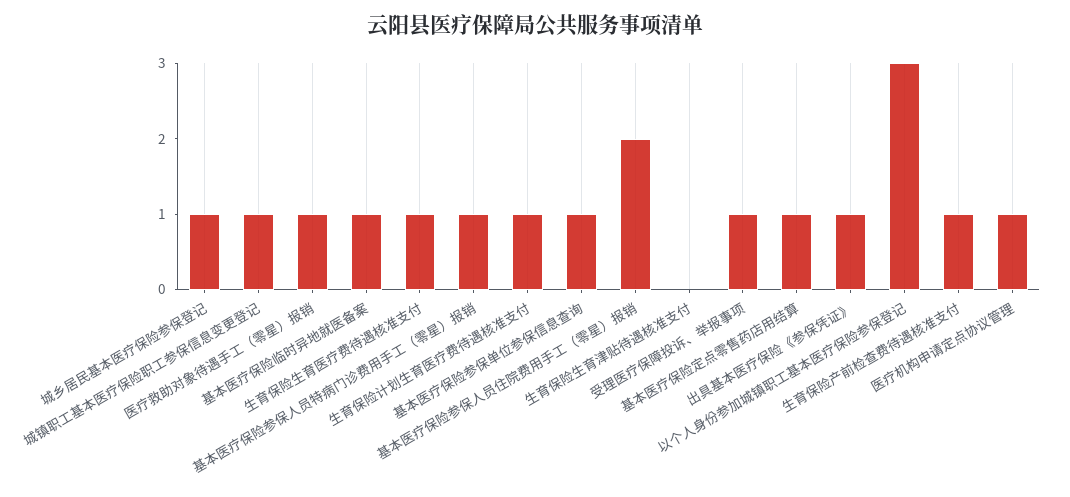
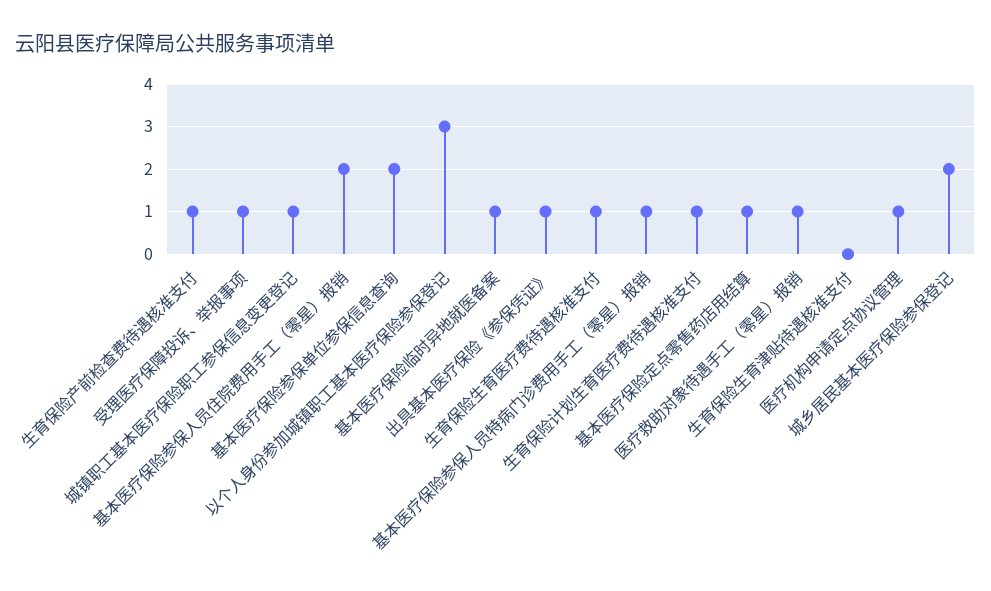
  {
-   "城乡居民基本医疗保险参保登记": 1,
+   "城乡居民基本医疗保险参保登记": 2,
    "城镇职工基本医疗保险职工参保信息变更登记": 1,
    "医疗救助对象待遇手工（零星）报销": 1,
    "基本医疗保险临时异地就医备案": 1,
    "生育保险生育医疗费待遇核准支付": 1,
    "基本医疗保险参保人员特病门诊费用手工（零星）报销": 1,
    "生育保险计划生育医疗费待遇核准支付": 1,
-   "基本医疗保险参保单位参保信息查询": 1,
+   "基本医疗保险参保单位参保信息查询": 2,
    "基本医疗保险参保人员住院费用手工（零星）报销": 2,
    "生育保险生育津贴待遇核准支付": 0,
    "受理医疗保障投诉、举报事项": 1,
    "基本医疗保险定点零售药店用结算": 1,
    "出具基本医疗保险《参保凭证》": 1,
    "以个人身份参加城镇职工基本医疗保险参保登记": 3,
    "生育保险产前检查费待遇核准支付": 1,
    "医疗机构申请定点协议管理": 1
  }

